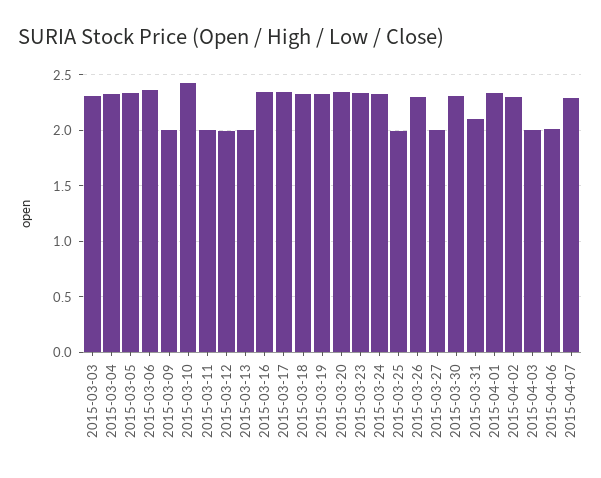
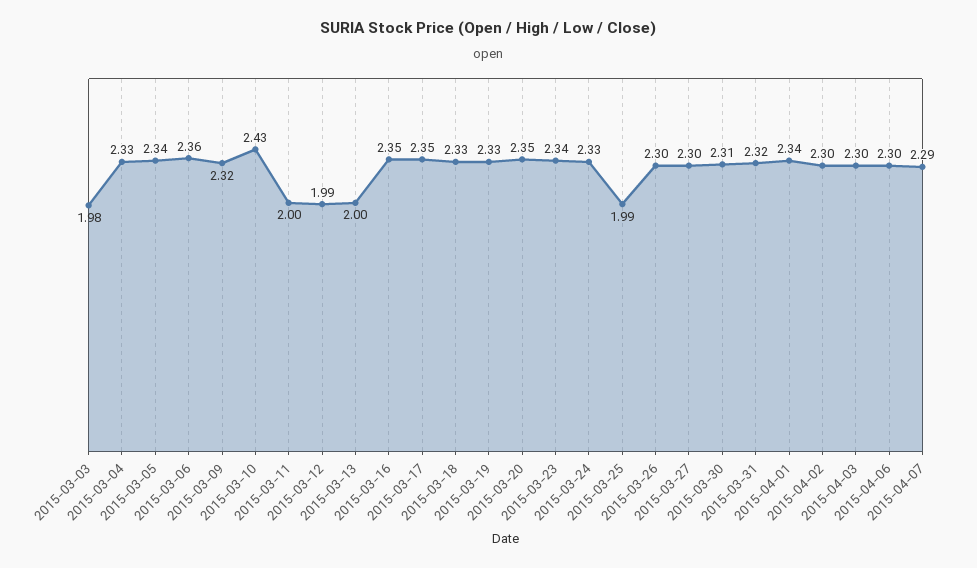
  {
-   "2015-03-03": 2.3,
+   "2015-03-03": 1.98,
    "2015-03-04": 2.33,
    "2015-03-05": 2.34,
    "2015-03-06": 2.36,
-   "2015-03-09": 2,
+   "2015-03-09": 2.32,
    "2015-03-10": 2.43,
    "2015-03-11": 2,
    "2015-03-12": 1.99,
    "2015-03-13": 2,
    "2015-03-16": 2.35,
    "2015-03-17": 2.35,
    "2015-03-18": 2.33,
    "2015-03-19": 2.33,
    "2015-03-20": 2.35,
    "2015-03-23": 2.34,
    "2015-03-24": 2.33,
    "2015-03-25": 1.99,
    "2015-03-26": 2.3,
-   "2015-03-27": 2,
+   "2015-03-27": 2.3,
    "2015-03-30": 2.31,
-   "2015-03-31": 2.1,
+   "2015-03-31": 2.32,
    "2015-04-01": 2.34,
    "2015-04-02": 2.3,
-   "2015-04-03": 2,
+   "2015-04-03": 2.3,
-   "2015-04-06": 2,
+   "2015-04-06": 2.3,
    "2015-04-07": 2.29
  }

